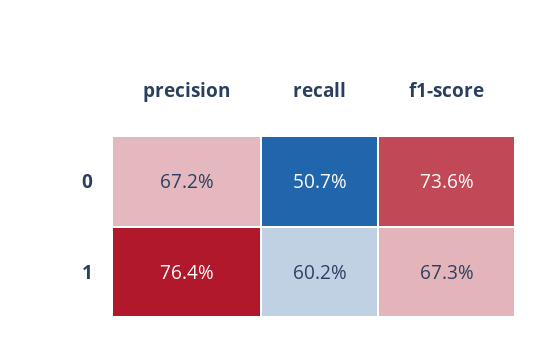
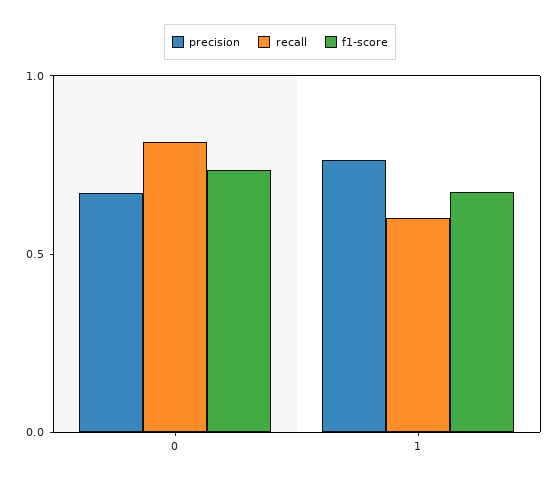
  {
    "precision": {
      "0": 0.672,
      "1": 0.764
    },
    "recall": {
-     "0": 0.507,
+     "0": 0.8,
      "1": 0.602
    },
    "f1-score": {
      "0": 0.736,
      "1": 0.673
    }
  }

